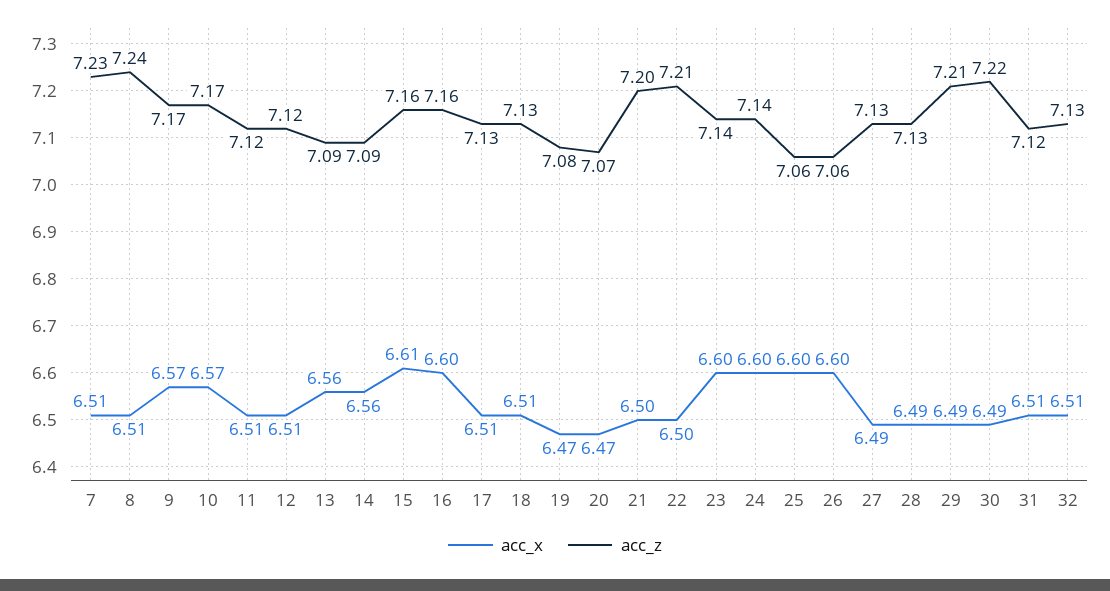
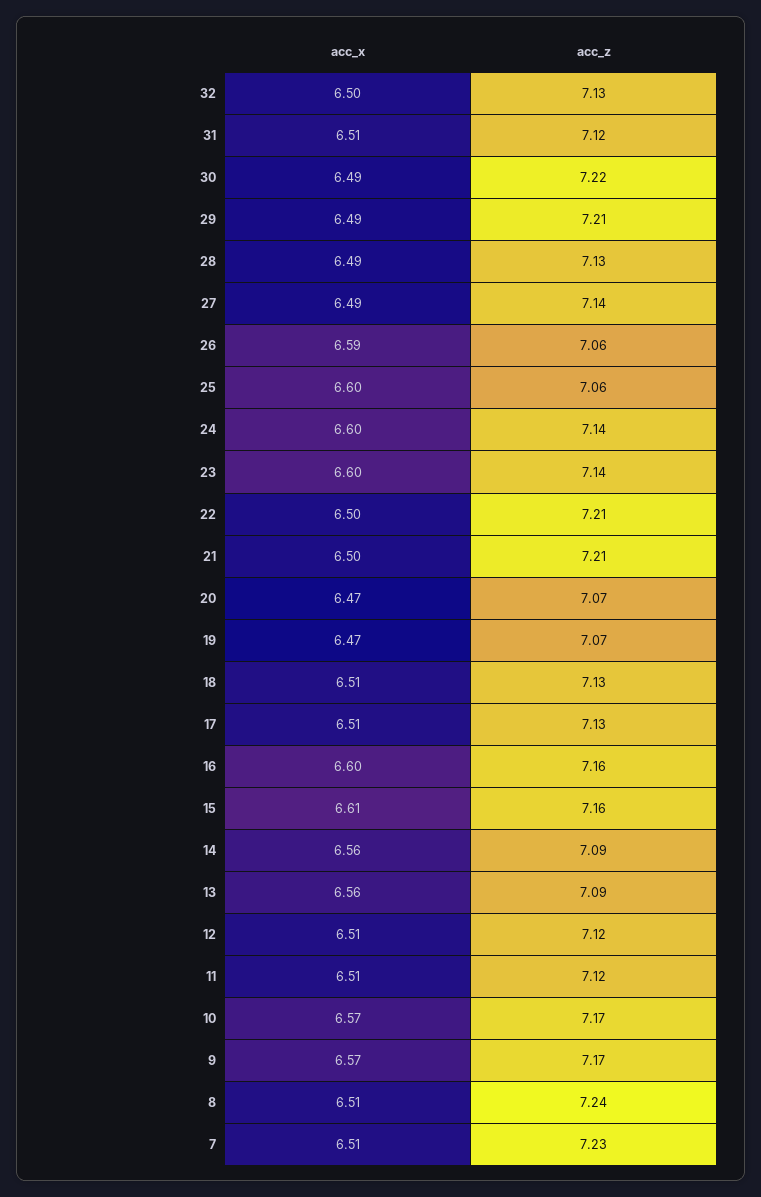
  {
    "acc_x": {
      "7": 6.51,
      "8": 6.51,
      "9": 6.57,
      "10": 6.57,
      "11": 6.51,
      "12": 6.51,
      "13": 6.56,
      "14": 6.56,
      "15": 6.61,
      "16": 6.6,
      "17": 6.51,
      "18": 6.51,
      "19": 6.47,
      "20": 6.47,
      "21": 6.5,
      "22": 6.5,
      "23": 6.6,
      "24": 6.6,
      "25": 6.6,
-     "26": 6.6,
+     "26": 6.59,
      "27": 6.49,
      "28": 6.49,
      "29": 6.49,
      "30": 6.49,
      "31": 6.51,
-     "32": 6.51
+     "32": 6.5
    },
    "acc_z": {
      "7": 7.23,
      "8": 7.24,
      "9": 7.17,
      "10": 7.17,
      "11": 7.12,
      "12": 7.12,
      "13": 7.09,
      "14": 7.09,
      "15": 7.16,
      "16": 7.16,
      "17": 7.13,
      "18": 7.13,
-     "19": 7.08,
+     "19": 7.07,
      "20": 7.07,
-     "21": 7.2,
+     "21": 7.21,
      "22": 7.21,
      "23": 7.14,
      "24": 7.14,
      "25": 7.06,
      "26": 7.06,
-     "27": 7.13,
+     "27": 7.14,
      "28": 7.13,
      "29": 7.21,
      "30": 7.22,
      "31": 7.12,
      "32": 7.13
    }
  }

